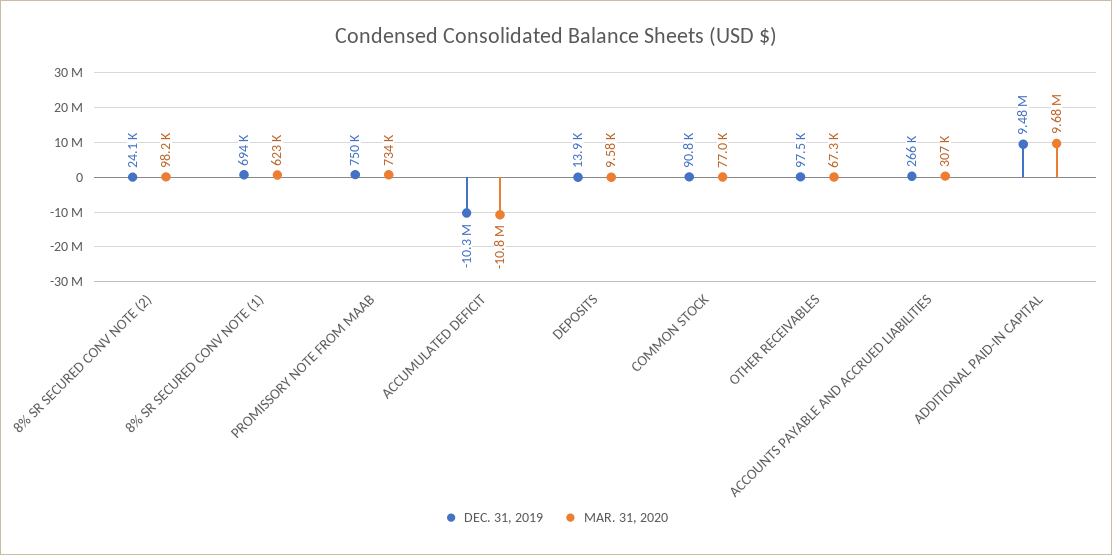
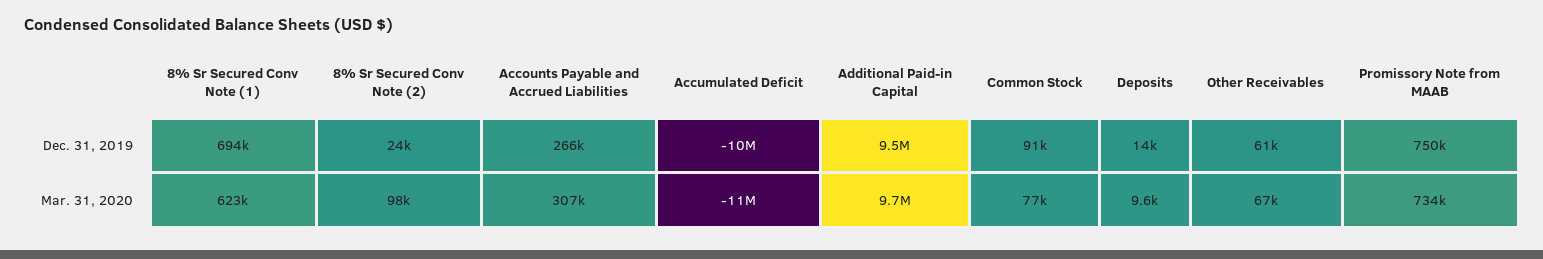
  {
    "DEC. 31, 2019": {
      "8% SR SECURED CONV NOTE (2)": 24100,
      "8% SR SECURED CONV NOTE (1)": 694000,
      "PROMISSORY NOTE FROM MAAB": 750000,
      "ACCUMULATED DEFICIT": -10300000,
      "DEPOSITS": 13900,
      "COMMON STOCK": 90800,
-     "OTHER RECEIVABLES": 97500,
+     "OTHER RECEIVABLES": 61000,
      "ACCOUNTS PAYABLE AND ACCRUED LIABILITIES": 266000,
      "ADDITIONAL PAID-IN CAPITAL": 9480000
    },
    "MAR. 31, 2020": {
      "8% SR SECURED CONV NOTE (2)": 98200,
      "8% SR SECURED CONV NOTE (1)": 623000,
      "PROMISSORY NOTE FROM MAAB": 734000,
      "ACCUMULATED DEFICIT": -10800000,
      "DEPOSITS": 9580,
      "COMMON STOCK": 77000,
      "OTHER RECEIVABLES": 67300,
      "ACCOUNTS PAYABLE AND ACCRUED LIABILITIES": 307000,
      "ADDITIONAL PAID-IN CAPITAL": 9680000
    }
  }

